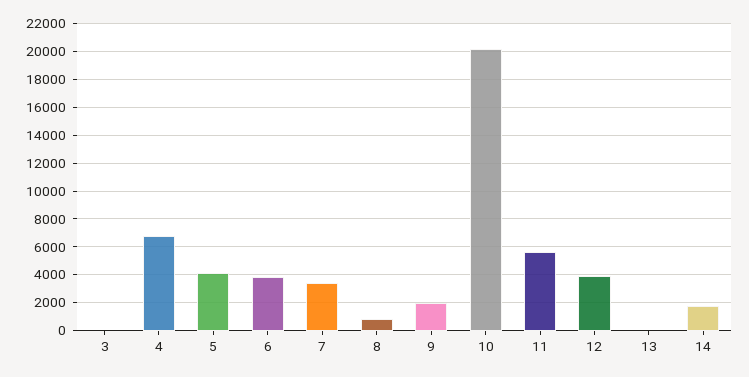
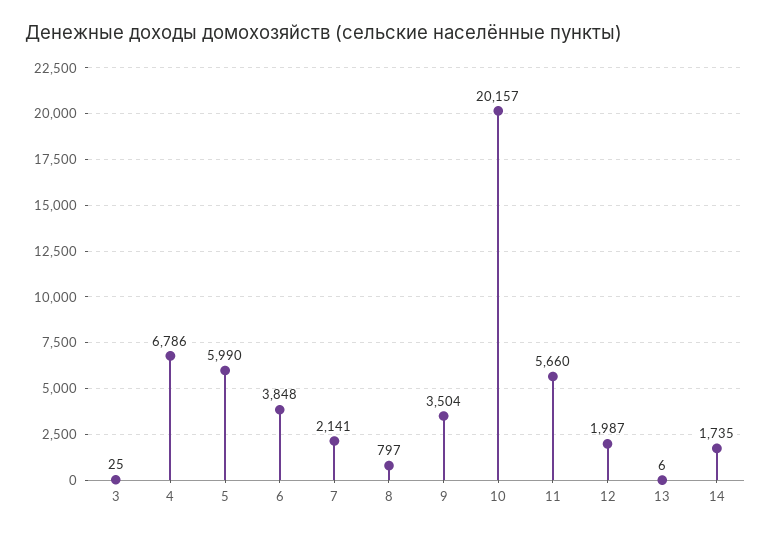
  {
    "3": 25,
    "4": 6786,
-   "5": 4000,
+   "5": 5990,
    "6": 3848,
-   "7": 3500,
+   "7": 2141,
    "8": 797,
-   "9": 2000,
+   "9": 3504,
    "10": 20157,
    "11": 5660,
-   "12": 4000,
+   "12": 1987,
    "13": 6,
    "14": 1735
  }

